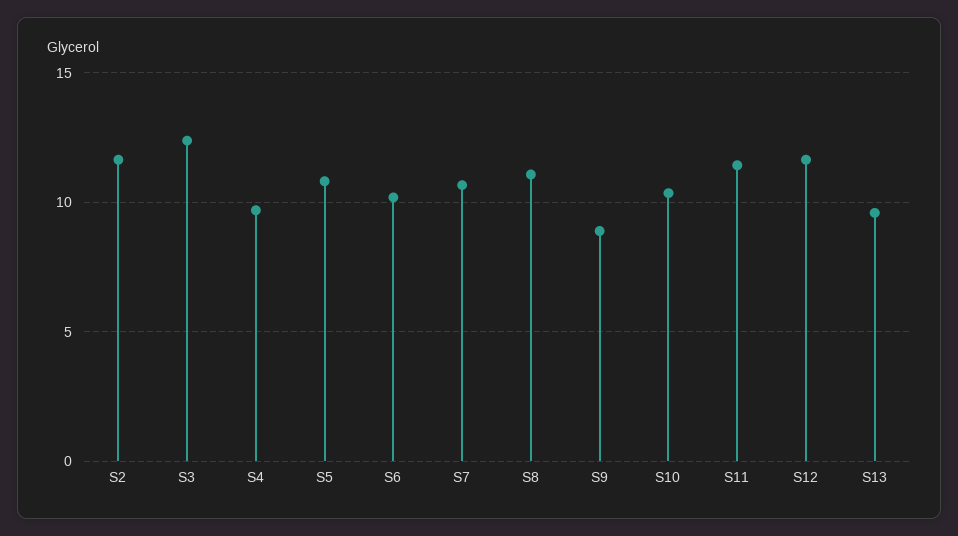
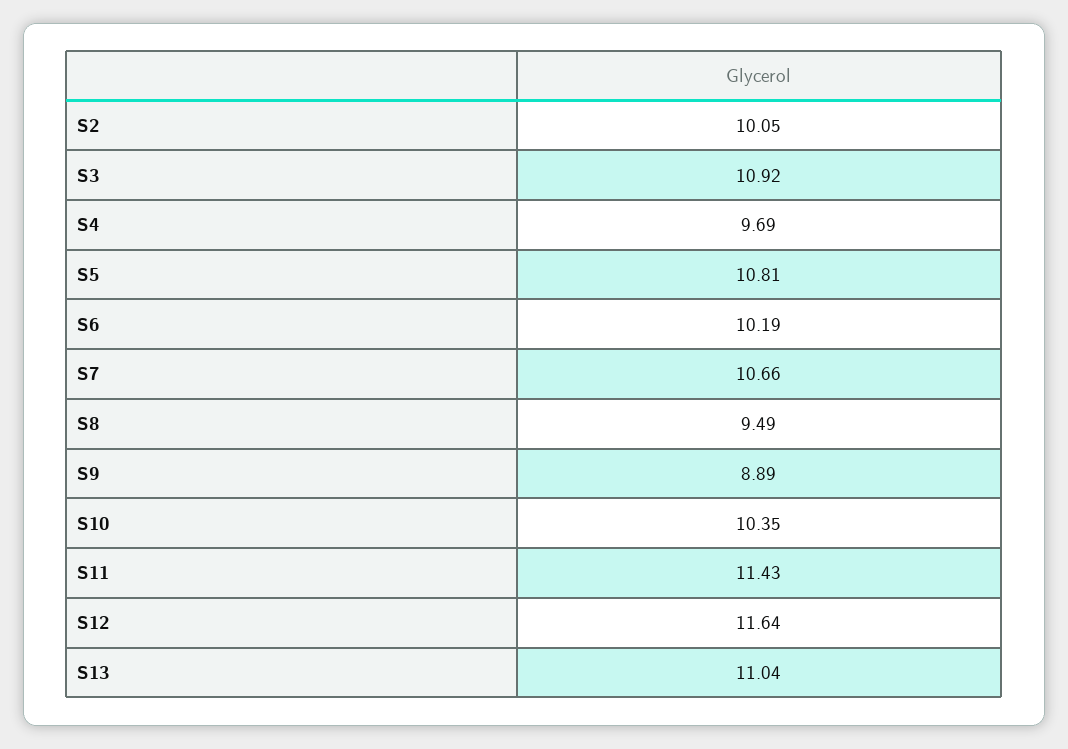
  {
-   "S2": 11.5,
+   "S2": 10.05,
-   "S3": 12.5,
+   "S3": 10.92,
    "S4": 9.69,
    "S5": 10.81,
    "S6": 10.19,
    "S7": 10.66,
-   "S8": 11,
+   "S8": 9.49,
    "S9": 8.89,
    "S10": 10.35,
    "S11": 11.43,
    "S12": 11.64,
-   "S13": 9.5
+   "S13": 11.04
  }

